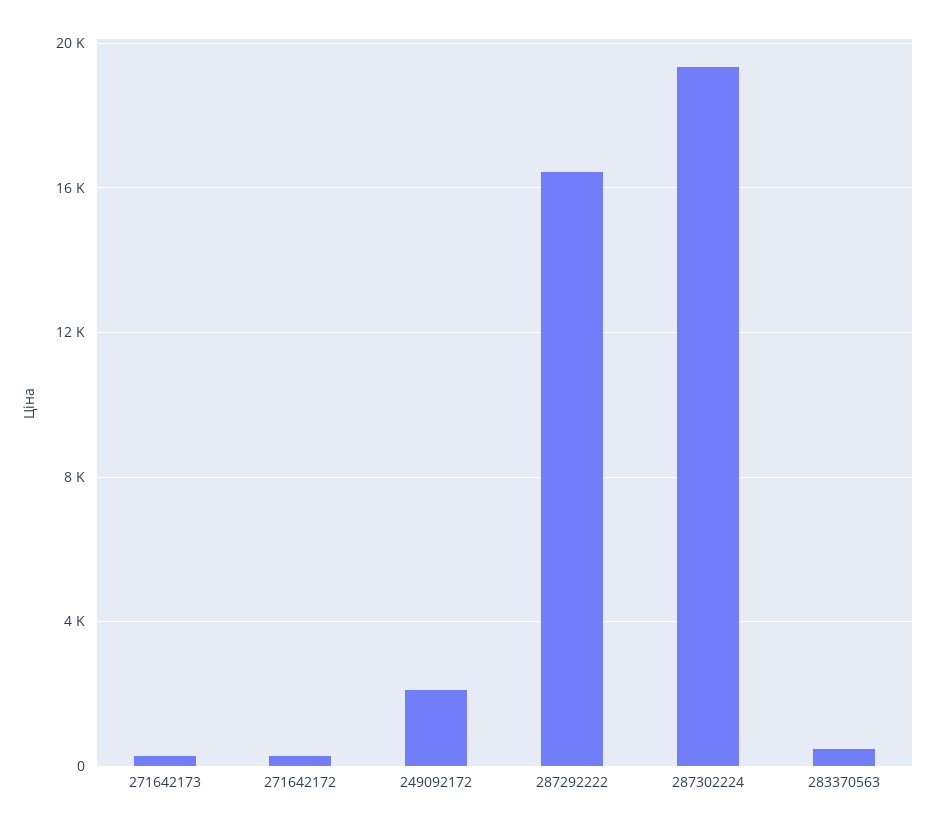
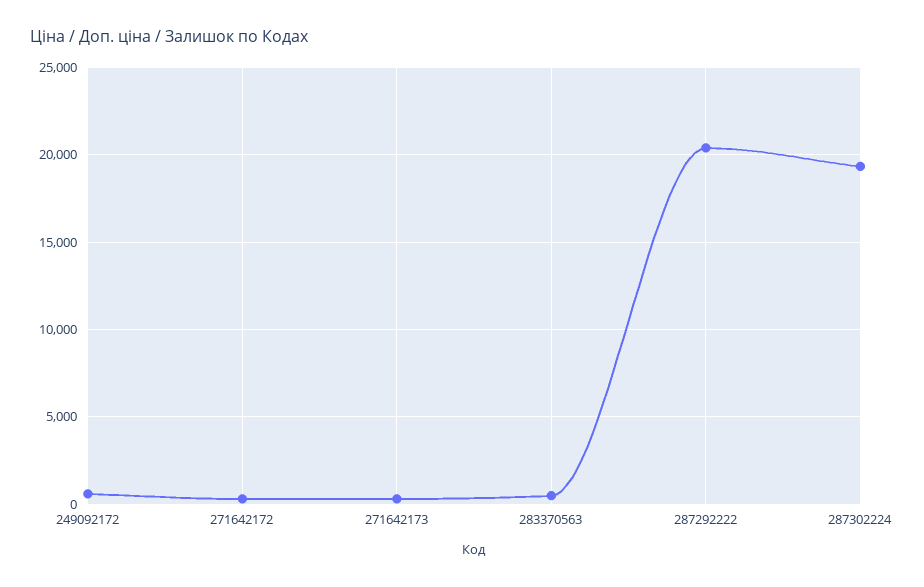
  {
    "271642173": 500,
    "271642172": 500,
-   "249092172": 2000,
+   "249092172": 500,
-   "287292222": 16500,
+   "287292222": 20500,
    "287302224": 19500,
    "283370563": 500
  }

